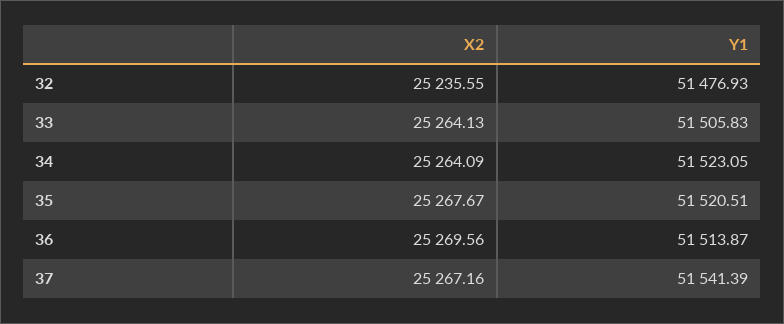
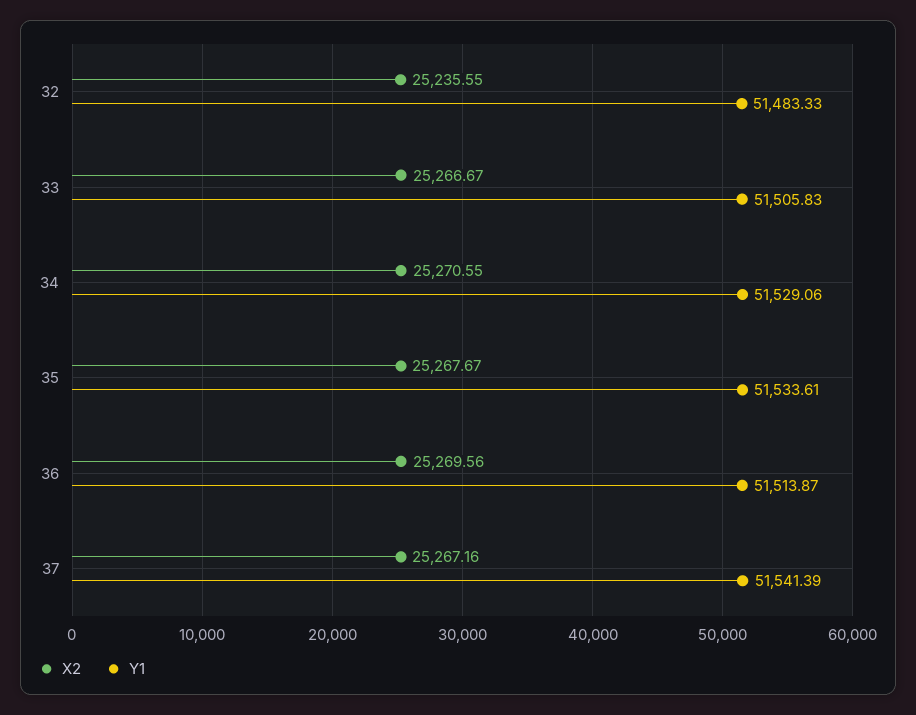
  {
    "X2": {
      "32": 25235.55,
-     "33": 25264.13,
+     "33": 25266.67,
-     "34": 25264.09,
+     "34": 25270.55,
      "35": 25267.67,
      "36": 25269.56,
      "37": 25267.16
    },
    "Y1": {
-     "32": 51476.93,
+     "32": 51483.33,
      "33": 51505.83,
-     "34": 51523.05,
+     "34": 51529.06,
-     "35": 51520.51,
+     "35": 51533.61,
      "36": 51513.87,
      "37": 51541.39
    }
  }

